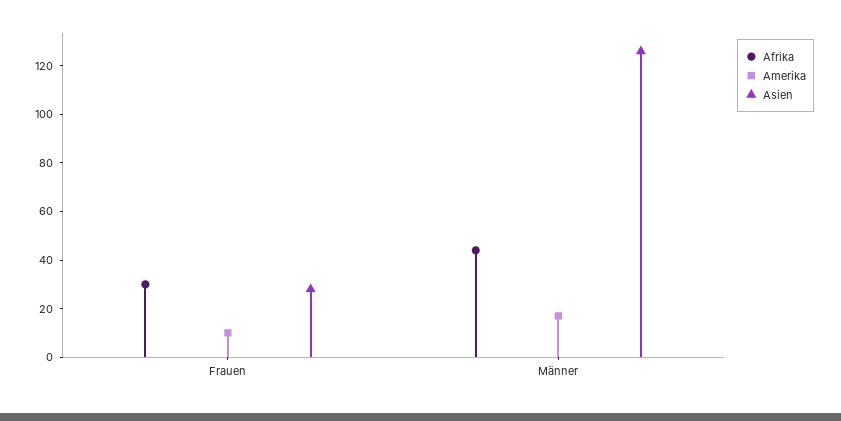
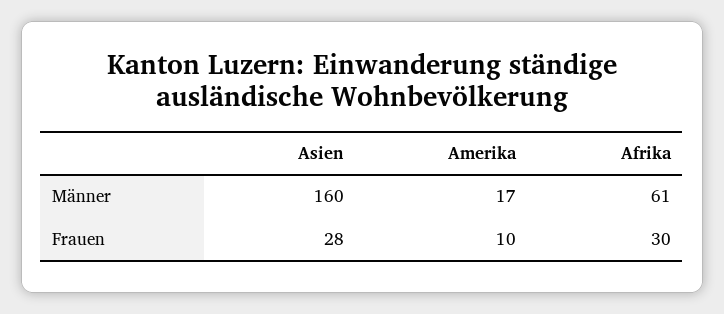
  {
    "Afrika": {
      "Frauen": 30,
-     "Männer": 45
+     "Männer": 61
    },
    "Amerika": {
      "Frauen": 10,
      "Männer": 17
    },
    "Asien": {
      "Frauen": 28,
-     "Männer": 125
+     "Männer": 160
    }
  }

